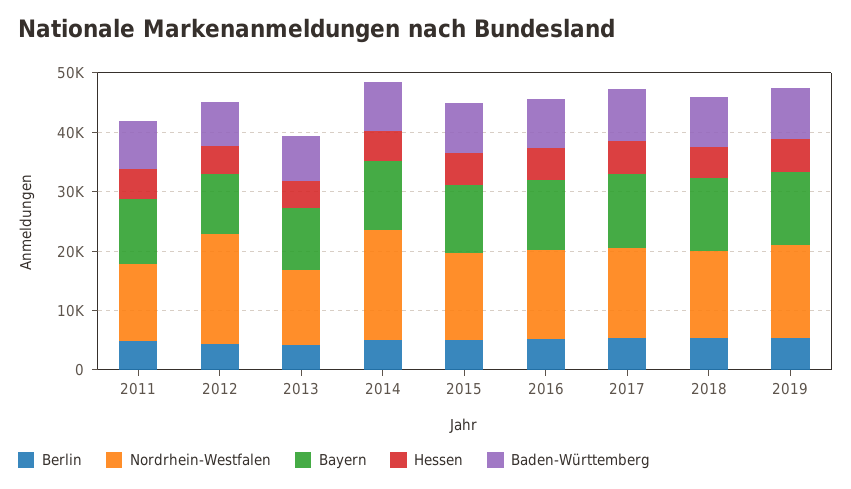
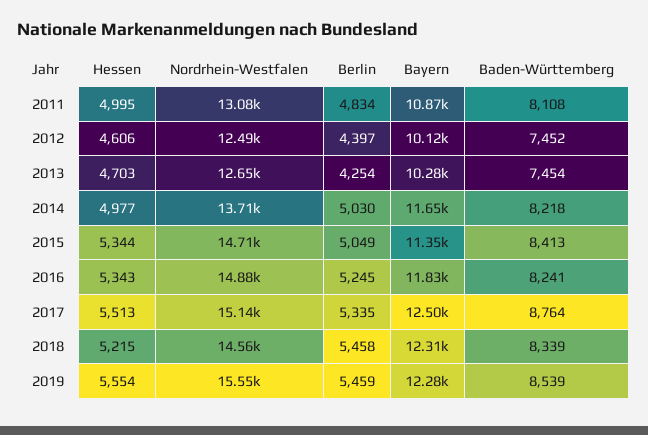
  {
    "Berlin": {
      "2011": 4834,
      "2012": 4397,
      "2013": 4254,
      "2014": 5030,
      "2015": 5049,
      "2016": 5245,
      "2017": 5335,
      "2018": 5458,
      "2019": 5459
    },
    "Nordrhein-Westfalen": {
      "2011": 13080,
-     "2012": 18000,
+     "2012": 12490,
      "2013": 12650,
-     "2014": 18000,
+     "2014": 13710,
      "2015": 14710,
      "2016": 14880,
      "2017": 15140,
      "2018": 14560,
      "2019": 15550
    },
    "Bayern": {
      "2011": 10870,
      "2012": 10120,
      "2013": 10280,
      "2014": 11650,
      "2015": 11350,
      "2016": 11830,
      "2017": 12500,
      "2018": 12310,
      "2019": 12280
    },
    "Hessen": {
      "2011": 4995,
      "2012": 4606,
      "2013": 4703,
      "2014": 4977,
      "2015": 5344,
      "2016": 5343,
      "2017": 5513,
      "2018": 5215,
      "2019": 5554
    },
    "Baden-Württemberg": {
      "2011": 8108,
      "2012": 7452,
      "2013": 7454,
      "2014": 8218,
      "2015": 8413,
      "2016": 8241,
      "2017": 8764,
      "2018": 8339,
      "2019": 8539
    }
  }

